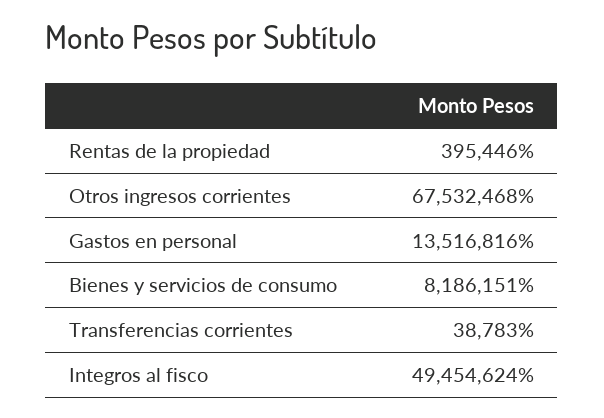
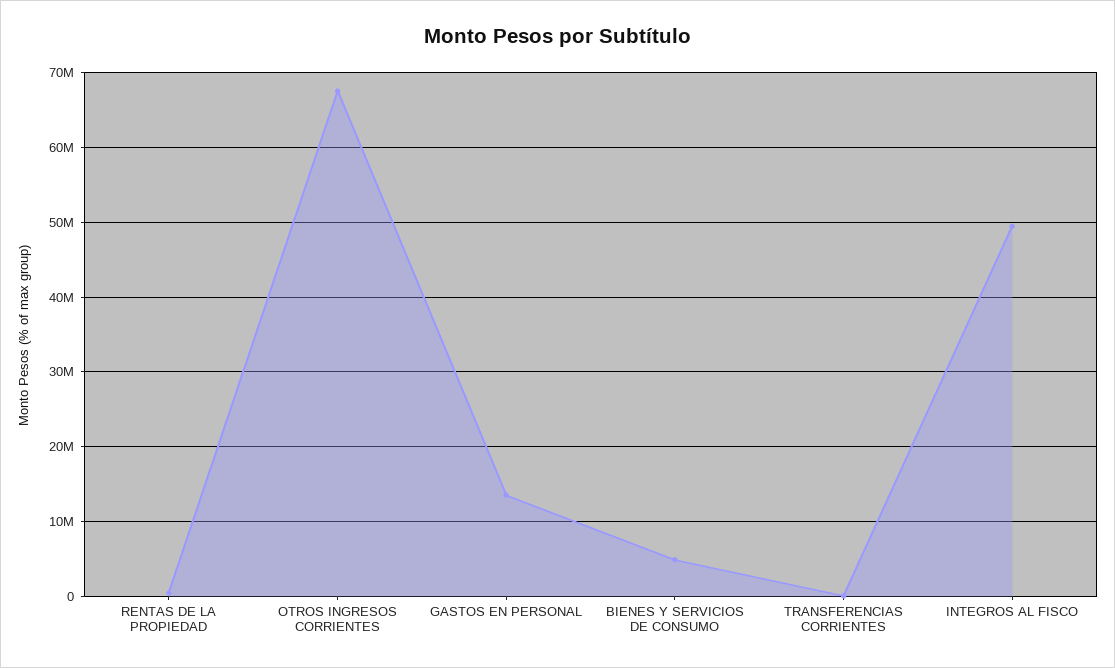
  {
    "Rentas de la propiedad": 395446,
    "Otros ingresos corrientes": 67532468,
    "Gastos en personal": 13516816,
-   "Bienes y servicios de consumo": 8186151,
+   "Bienes y servicios de consumo": 5000000,
    "Transferencias corrientes": 38783,
    "Integros al fisco": 49454624
  }

